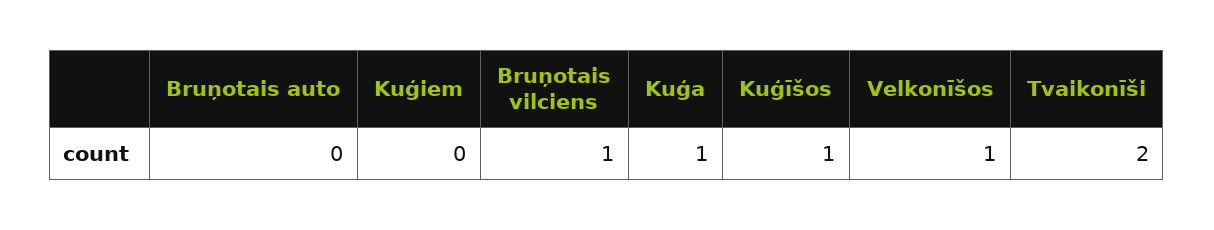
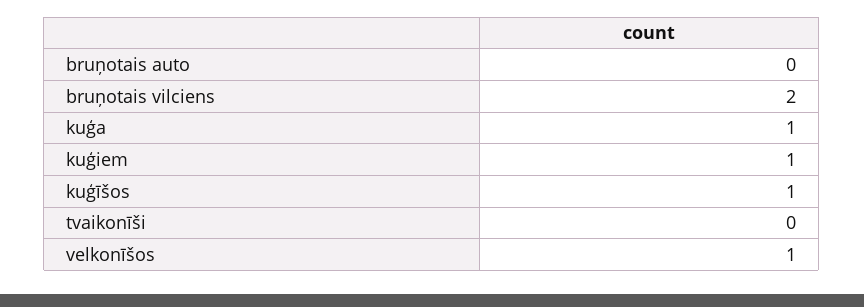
  {
    "Bruņotais auto": 0,
-   "Kuģiem": 0,
+   "Kuģiem": 1,
-   "Bruņotais vilciens": 1,
+   "Bruņotais vilciens": 2,
    "Kuģa": 1,
    "Kuģīšos": 1,
    "Velkonīšos": 1,
-   "Tvaikonīši": 2
+   "Tvaikonīši": 0
  }

